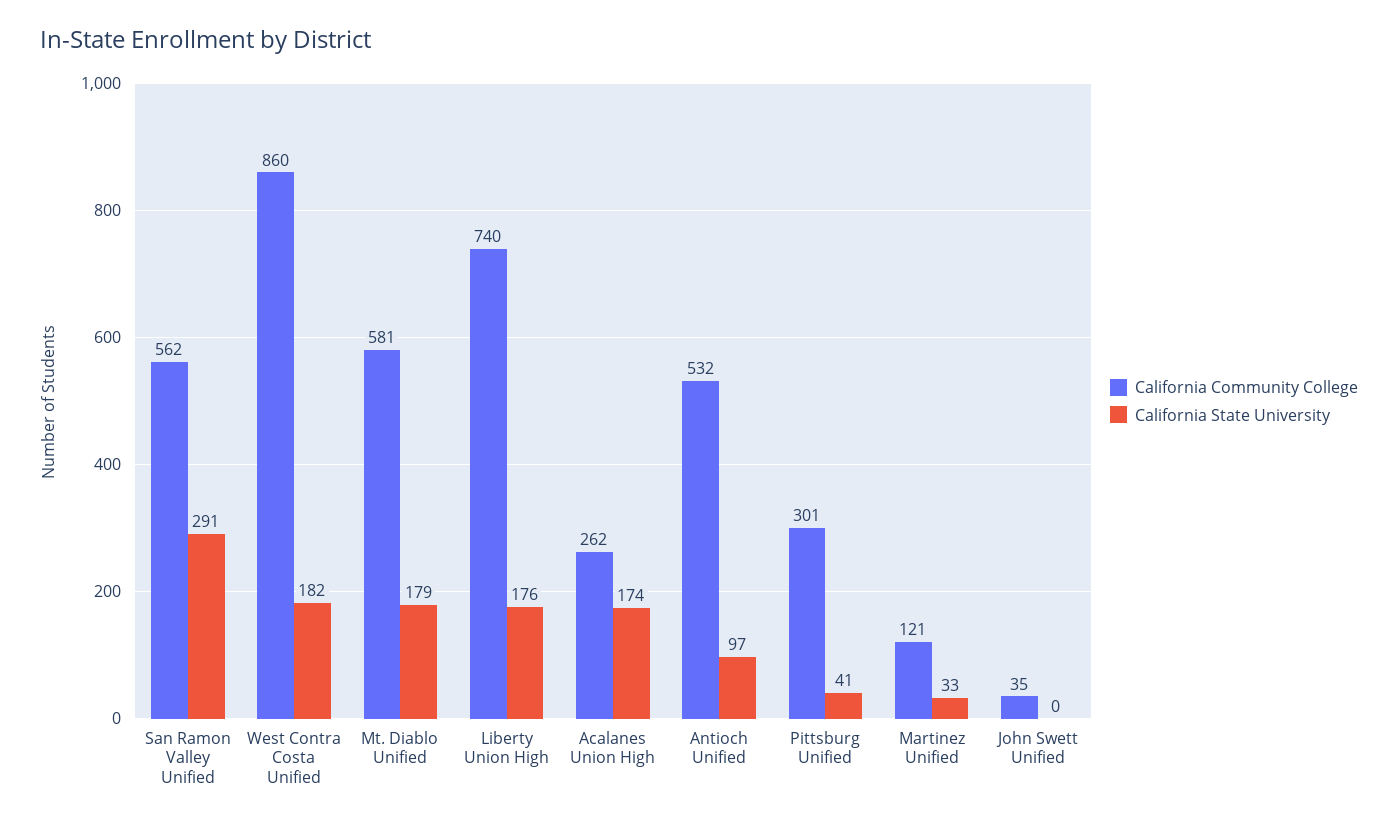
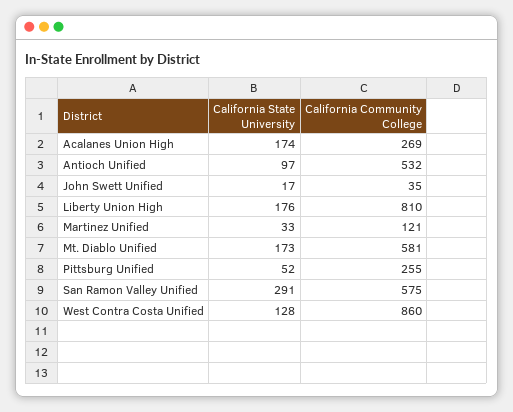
  {
    "California Community College": {
-     "San Ramon Valley Unified": 562,
+     "San Ramon Valley Unified": 575,
      "West Contra Costa Unified": 860,
      "Mt. Diablo Unified": 581,
-     "Liberty Union High": 740,
+     "Liberty Union High": 810,
-     "Acalanes Union High": 262,
+     "Acalanes Union High": 269,
      "Antioch Unified": 532,
-     "Pittsburg Unified": 301,
+     "Pittsburg Unified": 255,
      "Martinez Unified": 121,
      "John Swett Unified": 35
    },
    "California State University": {
      "San Ramon Valley Unified": 291,
-     "West Contra Costa Unified": 182,
+     "West Contra Costa Unified": 128,
-     "Mt. Diablo Unified": 179,
+     "Mt. Diablo Unified": 173,
      "Liberty Union High": 176,
      "Acalanes Union High": 174,
      "Antioch Unified": 97,
-     "Pittsburg Unified": 41,
+     "Pittsburg Unified": 52,
      "Martinez Unified": 33,
-     "John Swett Unified": 0
+     "John Swett Unified": 17
    }
  }

